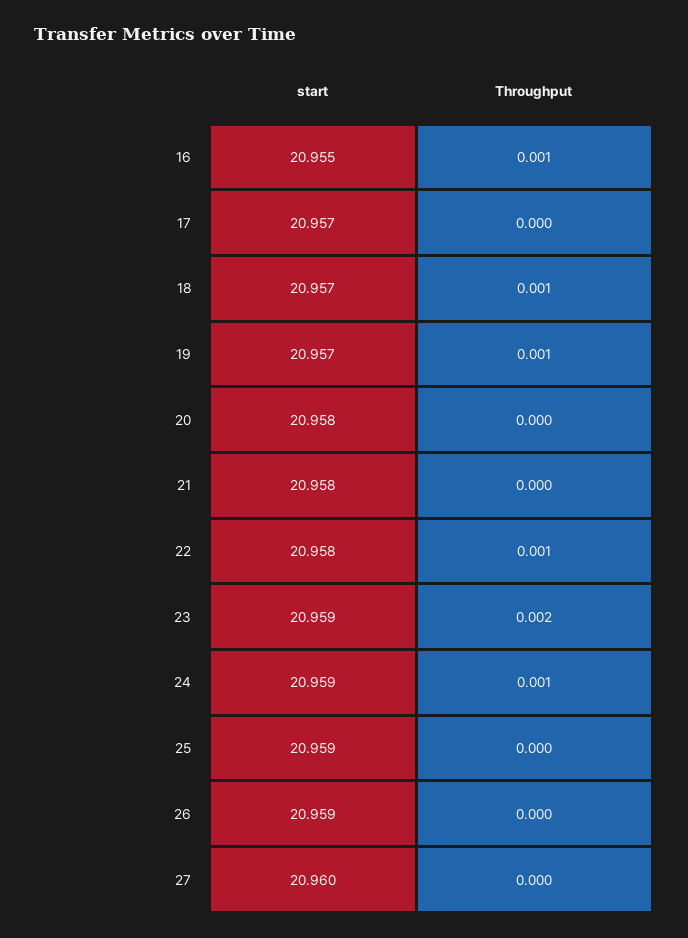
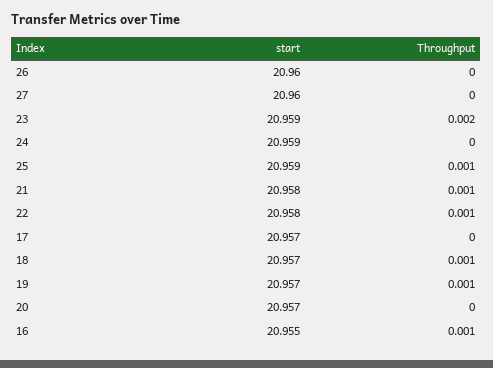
  {
    "start": {
      "16": 20.955,
      "17": 20.957,
      "18": 20.957,
      "19": 20.957,
-     "20": 20.958,
+     "20": 20.957,
      "21": 20.958,
      "22": 20.958,
      "23": 20.959,
      "24": 20.959,
      "25": 20.959,
-     "26": 20.959,
+     "26": 20.96,
      "27": 20.96
    },
    "Throughput": {
      "16": 0.001,
      "17": 0,
      "18": 0.001,
      "19": 0.001,
      "20": 0,
-     "21": 0,
+     "21": 0.001,
      "22": 0.001,
      "23": 0.002,
-     "24": 0.001,
+     "24": 0,
-     "25": 0,
+     "25": 0.001,
      "26": 0,
      "27": 0
    }
  }

